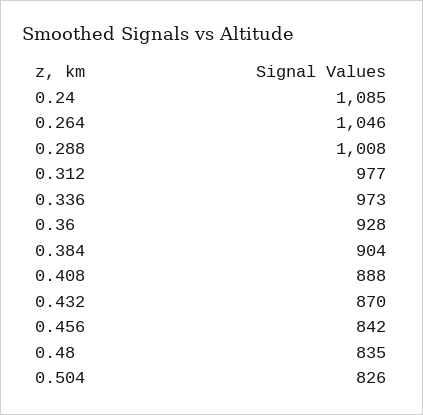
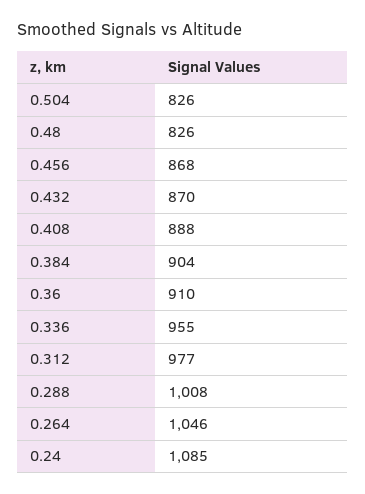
  {
    "0.24": 1085,
    "0.264": 1046,
    "0.288": 1008,
    "0.312": 977,
-   "0.336": 973,
+   "0.336": 955,
-   "0.36": 928,
+   "0.36": 910,
    "0.384": 904,
    "0.408": 888,
    "0.432": 870,
-   "0.456": 842,
+   "0.456": 868,
-   "0.48": 835,
+   "0.48": 826,
    "0.504": 826
  }

